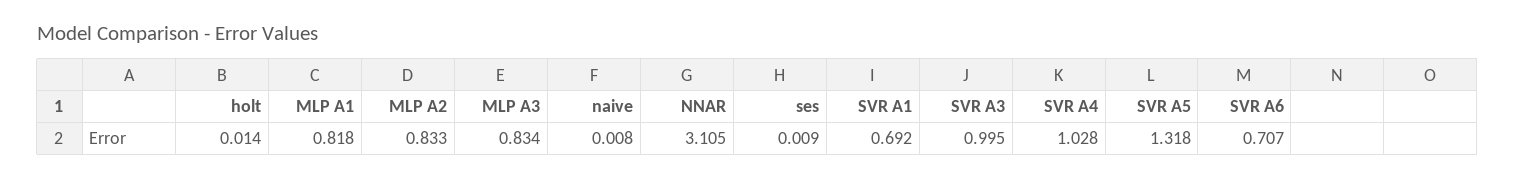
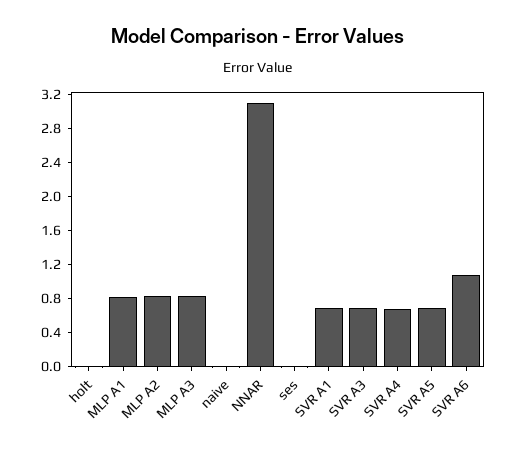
  {
    "holt": 0.014,
    "MLP A1": 0.818,
    "MLP A2": 0.833,
    "MLP A3": 0.834,
    "naive": 0.008,
    "NNAR": 3.105,
    "ses": 0.009,
    "SVR A1": 0.692,
-   "SVR A3": 0.995,
+   "SVR A3": 0.7,
-   "SVR A4": 1.028,
+   "SVR A4": 0.7,
-   "SVR A5": 1.318,
+   "SVR A5": 0.7,
-   "SVR A6": 0.707
+   "SVR A6": 1.1
  }

